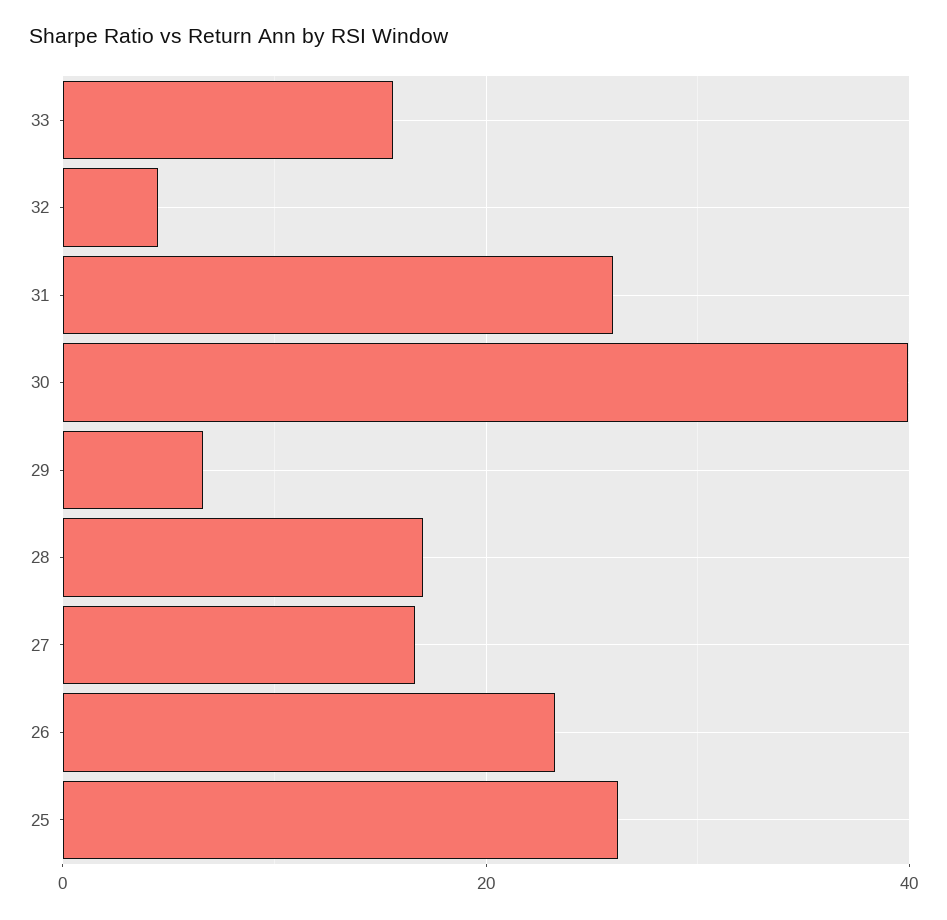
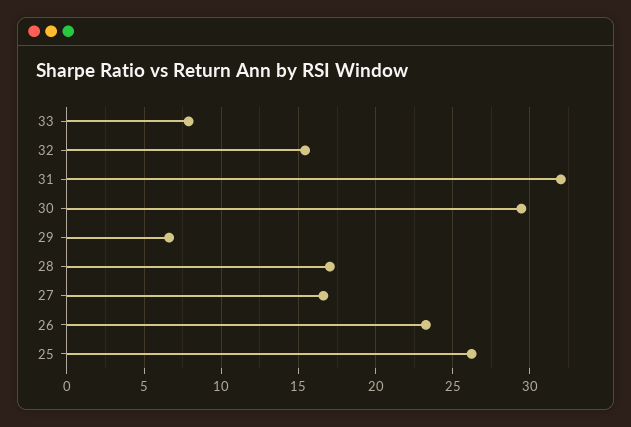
  {
-   "33": 16,
+   "33": 8,
-   "32": 4,
+   "32": 15.5,
-   "31": 26,
+   "31": 32,
-   "30": 40,
+   "30": 29.5,
    "29": 6.5,
    "28": 17,
    "27": 16.5,
    "26": 23.5,
    "25": 26
  }

